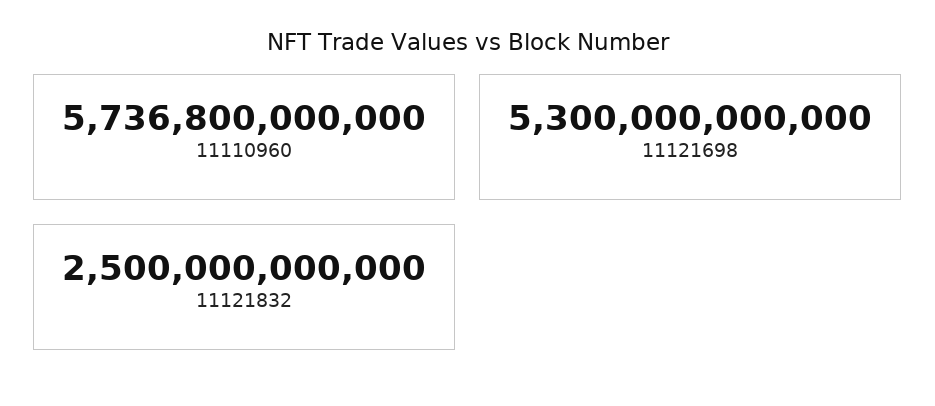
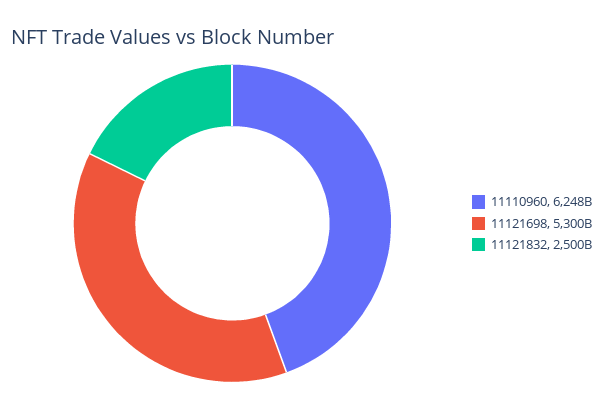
  {
-   "11110960": 5736800000000,
+   "11110960": 6248000000000,
    "11121698": 5300000000000,
    "11121832": 2500000000000
  }

